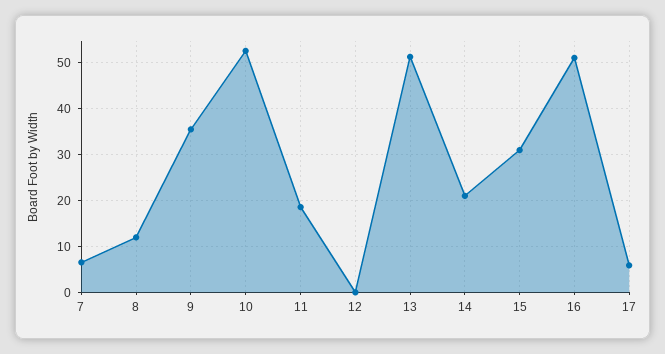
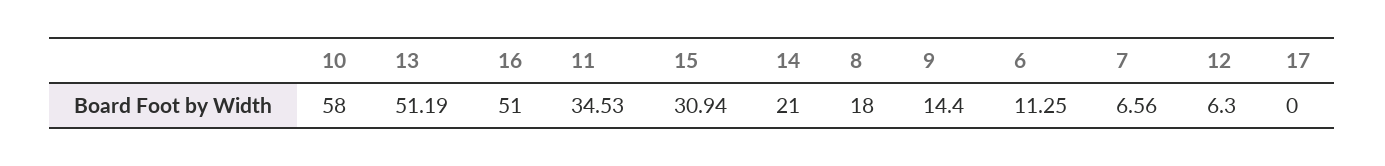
  {
    "7": 6.56,
-   "8": 12,
+   "8": 18,
-   "9": 36,
+   "9": 14.4,
-   "10": 52,
+   "10": 58,
-   "11": 18,
+   "11": 34.53,
-   "12": 0,
+   "12": 6.3,
    "13": 51.19,
    "14": 21,
    "15": 30.94,
    "16": 51,
-   "17": 6
+   "17": 0,
+   "6": 11.25
  }

